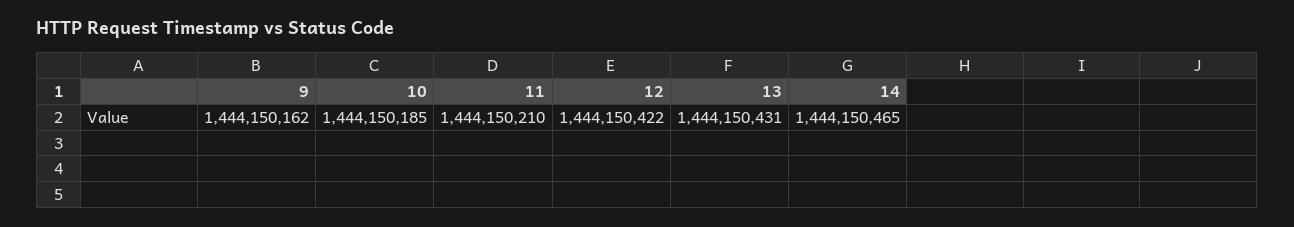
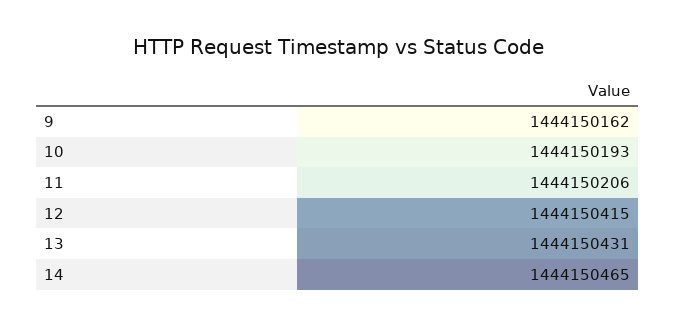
  {
    "9": 1444150162,
-   "10": 1444150185,
+   "10": 1444150193,
-   "11": 1444150210,
+   "11": 1444150206,
-   "12": 1444150422,
+   "12": 1444150415,
    "13": 1444150431,
    "14": 1444150465
  }

